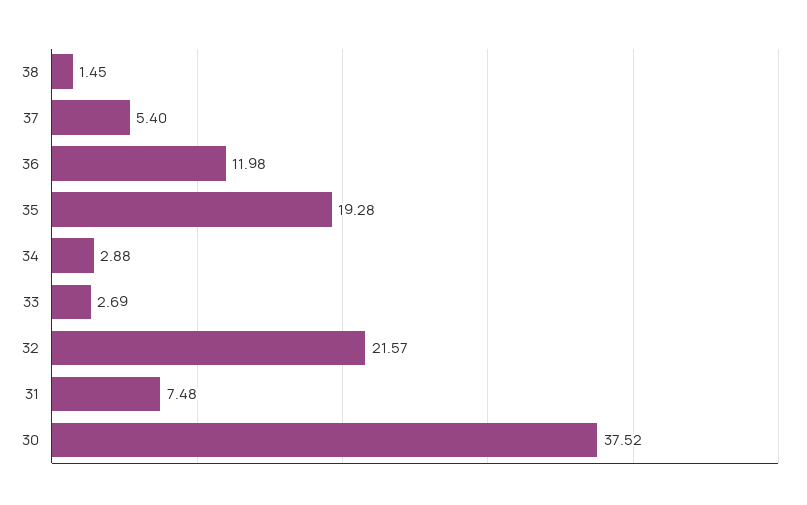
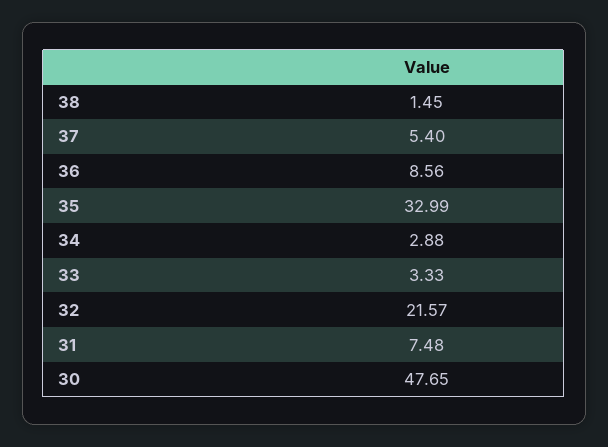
  {
    "38": 1.45,
    "37": 5.4,
-   "36": 11.98,
+   "36": 8.56,
-   "35": 19.28,
+   "35": 32.99,
    "34": 2.88,
-   "33": 2.69,
+   "33": 3.33,
    "32": 21.57,
    "31": 7.48,
-   "30": 37.52
+   "30": 47.65
  }

